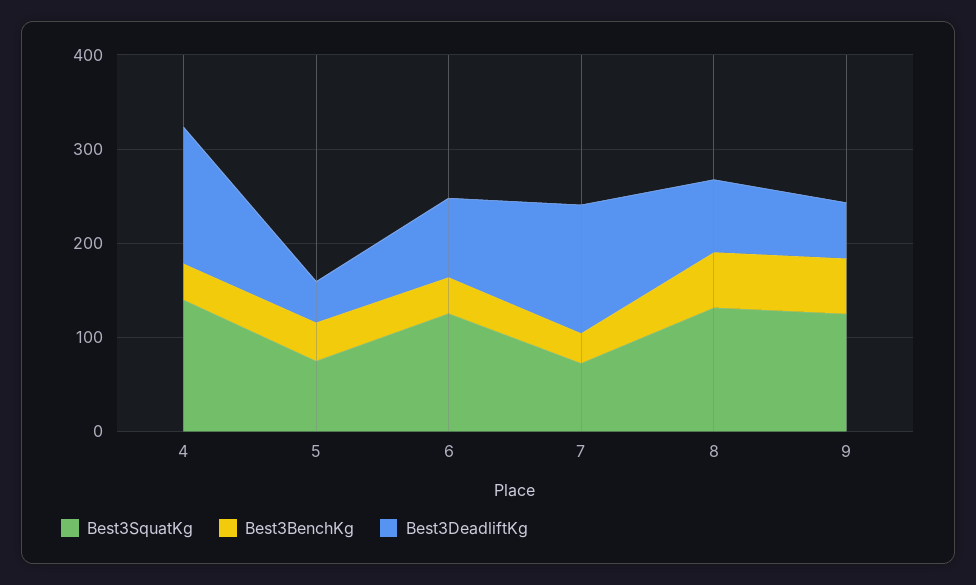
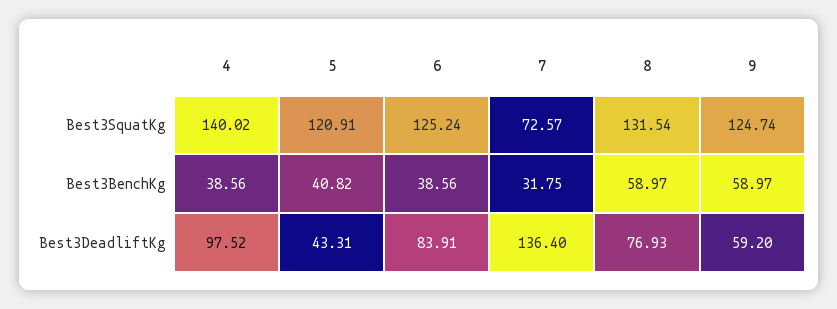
  {
    "Best3SquatKg": {
      "4": 140.02,
-     "5": 80,
+     "5": 120.91,
      "6": 125.24,
      "7": 72.57,
      "8": 131.54,
      "9": 124.74
    },
    "Best3BenchKg": {
      "4": 38.56,
      "5": 40.82,
      "6": 38.56,
      "7": 31.75,
      "8": 58.97,
      "9": 58.97
    },
    "Best3DeadliftKg": {
-     "4": 140,
+     "4": 97.52,
      "5": 43.31,
      "6": 83.91,
      "7": 136.4,
      "8": 76.93,
      "9": 59.2
    }
  }

